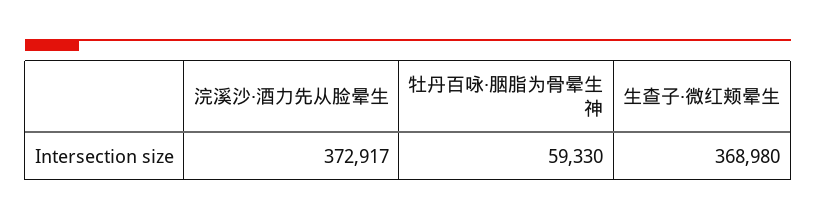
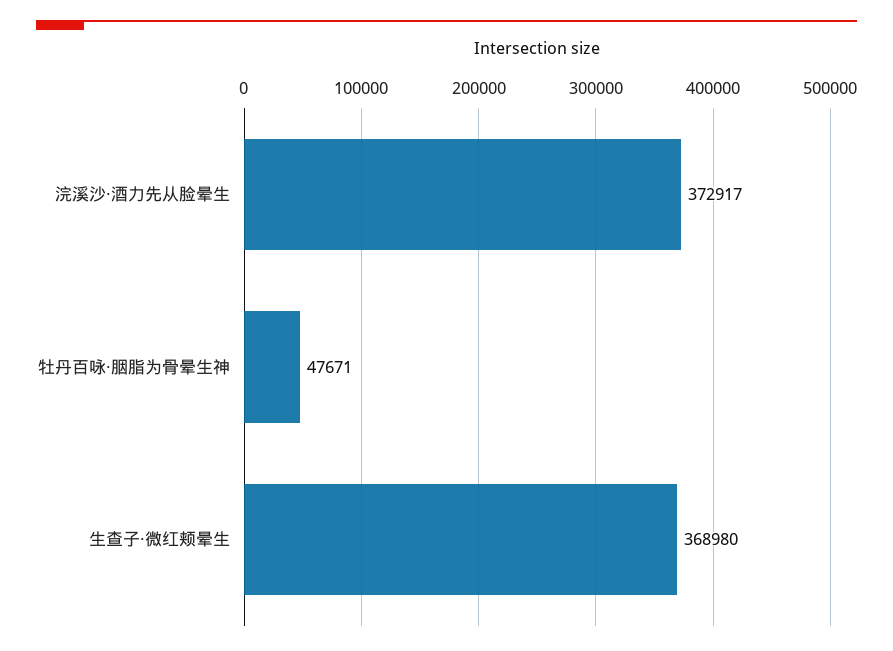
  {
    "浣溪沙·酒力先从脸晕生": 372917,
-   "牡丹百咏·胭脂为骨晕生神": 59330,
+   "牡丹百咏·胭脂为骨晕生神": 47671,
    "生查子·微红颊晕生": 368980
  }

